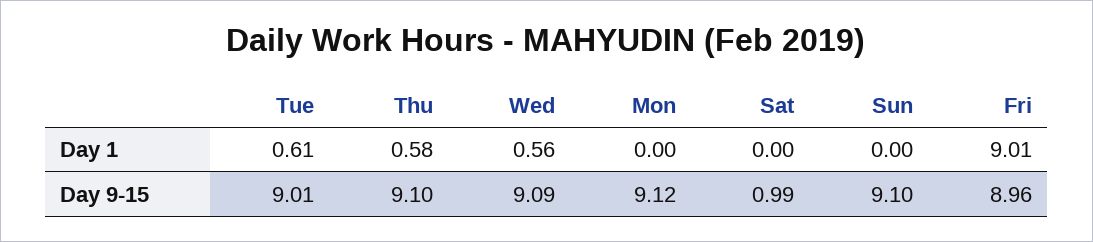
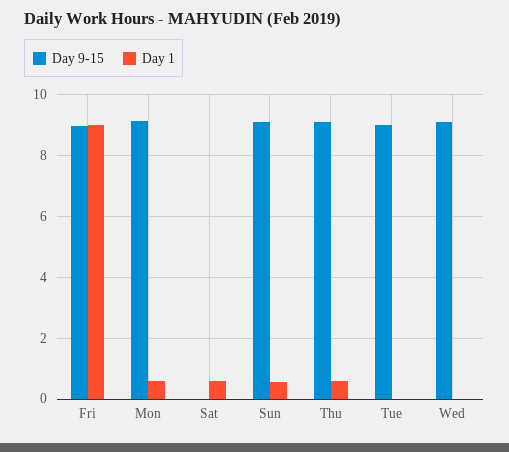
  {
    "Day 1": {
-     "Tue": 0.61,
+     "Tue": 0,
      "Thu": 0.58,
-     "Wed": 0.56,
+     "Wed": 0,
-     "Mon": 0,
+     "Mon": 0.6,
-     "Sat": 0,
+     "Sat": 0.6,
-     "Sun": 0,
+     "Sun": 0.6,
      "Fri": 9.01
    },
    "Day 9-15": {
      "Tue": 9.01,
      "Thu": 9.1,
      "Wed": 9.09,
      "Mon": 9.12,
-     "Sat": 0.99,
+     "Sat": 0,
      "Sun": 9.1,
      "Fri": 8.96
    }
  }

